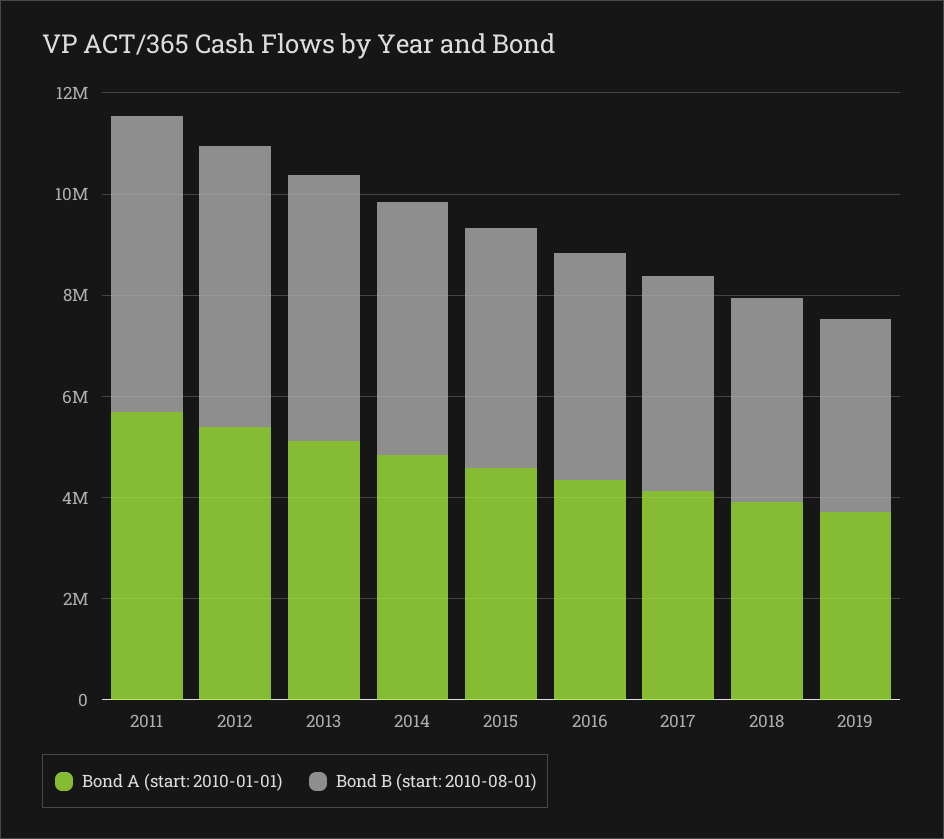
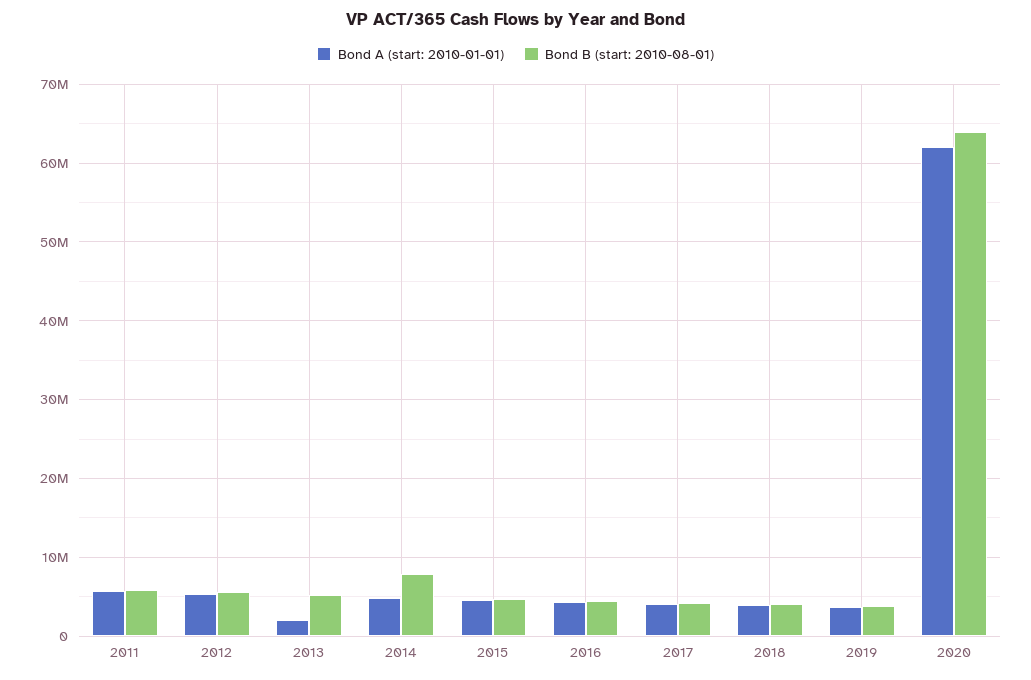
  {
    "Bond A (start: 2010-01-01)": {
      "2011": 5500000,
      "2012": 5500000,
-     "2013": 5000000,
+     "2013": 2000000,
      "2014": 5000000,
      "2015": 4500000,
      "2016": 4500000,
      "2017": 4000000,
      "2018": 4000000,
-     "2019": 3500000
+     "2019": 3500000,
+     "2020": 62000000
    },
    "Bond B (start: 2010-08-01)": {
      "2011": 6000000,
      "2012": 5500000,
      "2013": 5500000,
-     "2014": 5000000,
+     "2014": 8000000,
      "2015": 4500000,
      "2016": 4500000,
      "2017": 4500000,
      "2018": 4000000,
-     "2019": 4000000
+     "2019": 4000000,
+     "2020": 64000000
    }
  }

